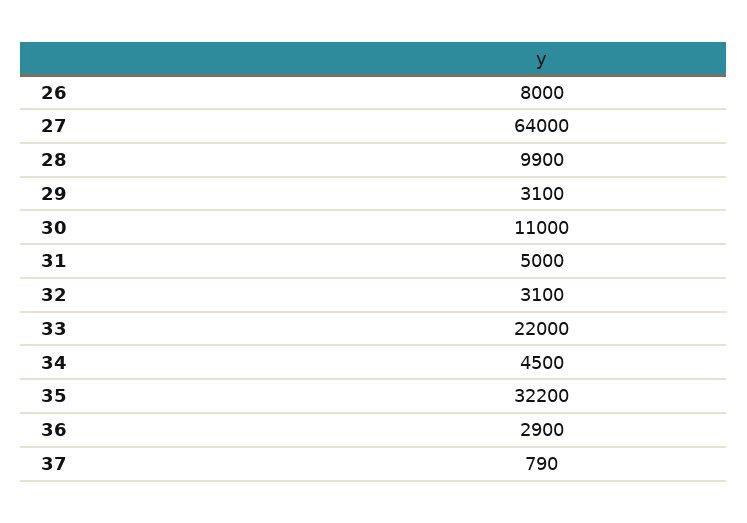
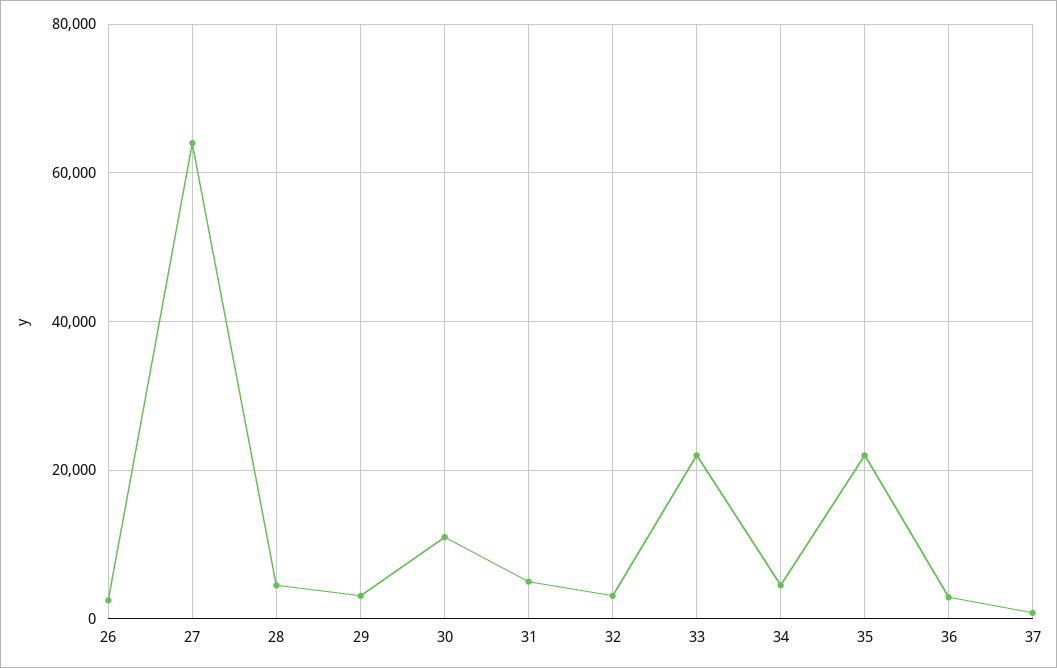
  {
-   "26": 8000,
+   "26": 2000,
    "27": 64000,
-   "28": 9900,
+   "28": 4000,
    "29": 3100,
    "30": 11000,
    "31": 5000,
    "32": 3100,
    "33": 22000,
    "34": 4500,
-   "35": 32200,
+   "35": 22000,
    "36": 2900,
    "37": 790
  }

